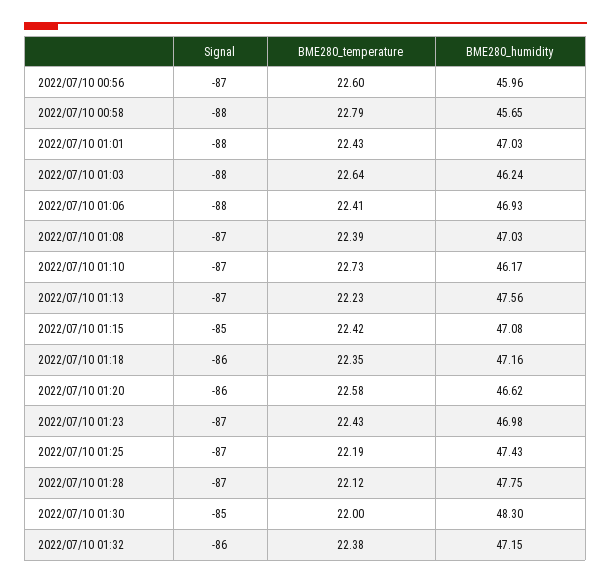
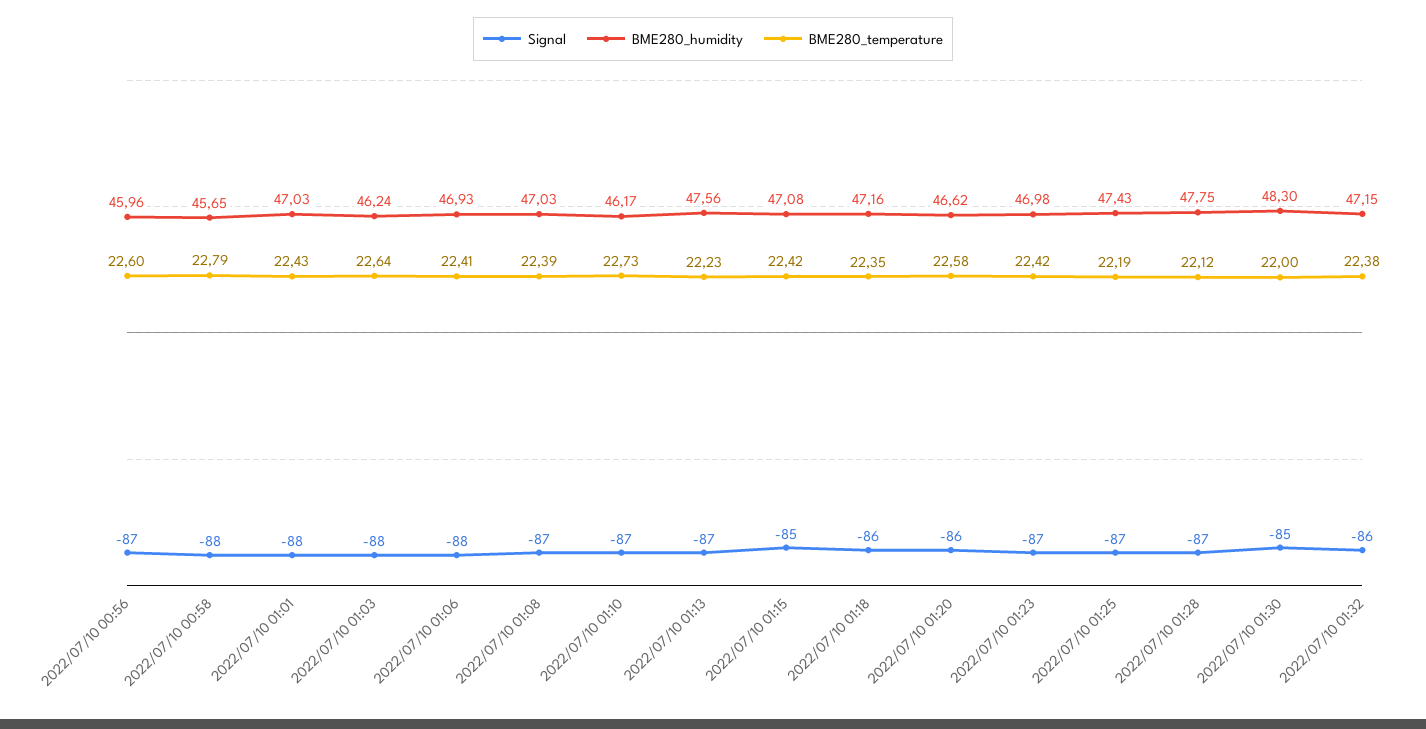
  {
    "Signal": {
      "2022/07/10 00:56": -87,
      "2022/07/10 00:58": -88,
      "2022/07/10 01:01": -88,
      "2022/07/10 01:03": -88,
      "2022/07/10 01:06": -88,
      "2022/07/10 01:08": -87,
      "2022/07/10 01:10": -87,
      "2022/07/10 01:13": -87,
      "2022/07/10 01:15": -85,
      "2022/07/10 01:18": -86,
      "2022/07/10 01:20": -86,
      "2022/07/10 01:23": -87,
      "2022/07/10 01:25": -87,
      "2022/07/10 01:28": -87,
      "2022/07/10 01:30": -85,
      "2022/07/10 01:32": -86
    },
    "BME280_temperature": {
      "2022/07/10 00:56": 22.6,
      "2022/07/10 00:58": 22.79,
      "2022/07/10 01:01": 22.43,
      "2022/07/10 01:03": 22.64,
      "2022/07/10 01:06": 22.41,
      "2022/07/10 01:08": 22.39,
      "2022/07/10 01:10": 22.73,
      "2022/07/10 01:13": 22.23,
      "2022/07/10 01:15": 22.42,
      "2022/07/10 01:18": 22.35,
      "2022/07/10 01:20": 22.58,
-     "2022/07/10 01:23": 22.43,
+     "2022/07/10 01:23": 22.42,
      "2022/07/10 01:25": 22.19,
      "2022/07/10 01:28": 22.12,
      "2022/07/10 01:30": 22,
      "2022/07/10 01:32": 22.38
    },
    "BME280_humidity": {
      "2022/07/10 00:56": 45.96,
      "2022/07/10 00:58": 45.65,
      "2022/07/10 01:01": 47.03,
      "2022/07/10 01:03": 46.24,
      "2022/07/10 01:06": 46.93,
      "2022/07/10 01:08": 47.03,
      "2022/07/10 01:10": 46.17,
      "2022/07/10 01:13": 47.56,
      "2022/07/10 01:15": 47.08,
      "2022/07/10 01:18": 47.16,
      "2022/07/10 01:20": 46.62,
      "2022/07/10 01:23": 46.98,
      "2022/07/10 01:25": 47.43,
      "2022/07/10 01:28": 47.75,
      "2022/07/10 01:30": 48.3,
      "2022/07/10 01:32": 47.15
    }
  }

